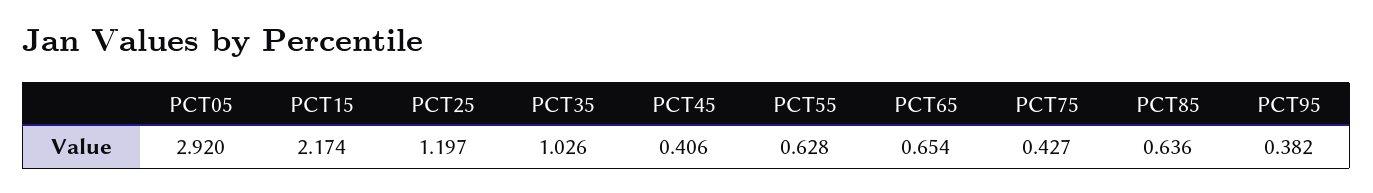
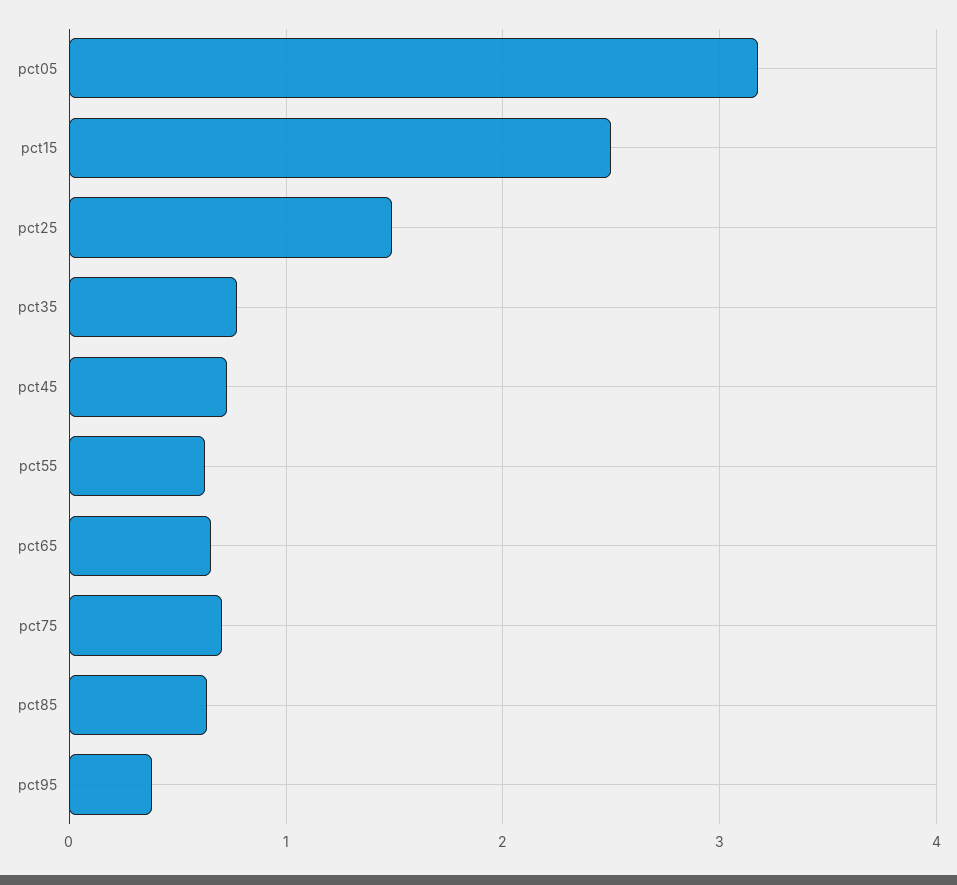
  {
-   "PCT05": 2.92,
+   "PCT05": 3.2,
-   "PCT15": 2.174,
+   "PCT15": 2.5,
-   "PCT25": 1.197,
+   "PCT25": 1.5,
-   "PCT35": 1.026,
+   "PCT35": 0.8,
-   "PCT45": 0.406,
+   "PCT45": 0.7,
    "PCT55": 0.628,
    "PCT65": 0.654,
-   "PCT75": 0.427,
+   "PCT75": 0.7,
    "PCT85": 0.636,
    "PCT95": 0.382
  }

